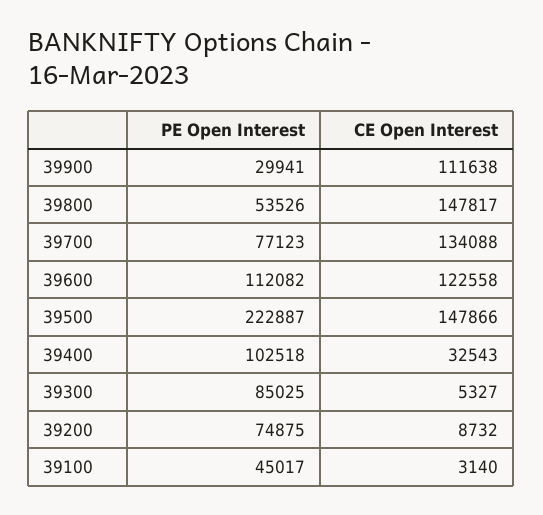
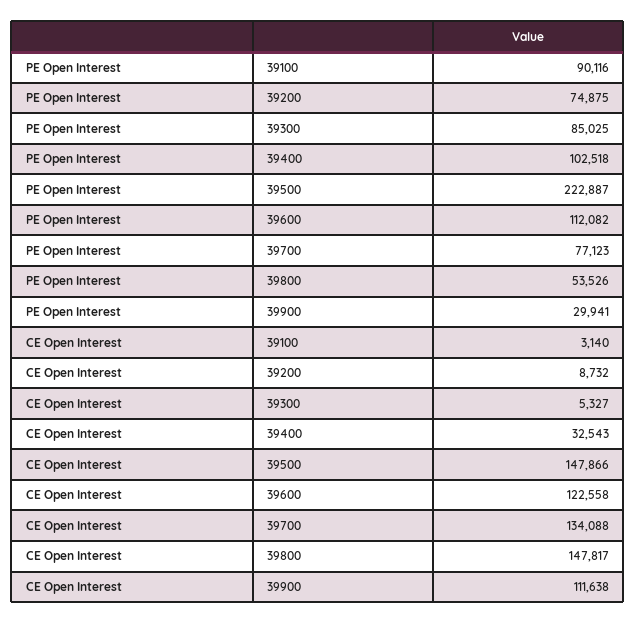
  {
    "PE Open Interest": {
      "39900": 29941,
      "39800": 53526,
      "39700": 77123,
      "39600": 112082,
      "39500": 222887,
      "39400": 102518,
      "39300": 85025,
      "39200": 74875,
-     "39100": 45017
+     "39100": 90116
    },
    "CE Open Interest": {
      "39900": 111638,
      "39800": 147817,
      "39700": 134088,
      "39600": 122558,
      "39500": 147866,
      "39400": 32543,
      "39300": 5327,
      "39200": 8732,
      "39100": 3140
    }
  }

